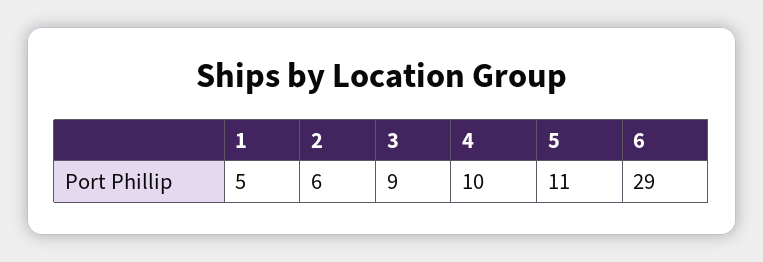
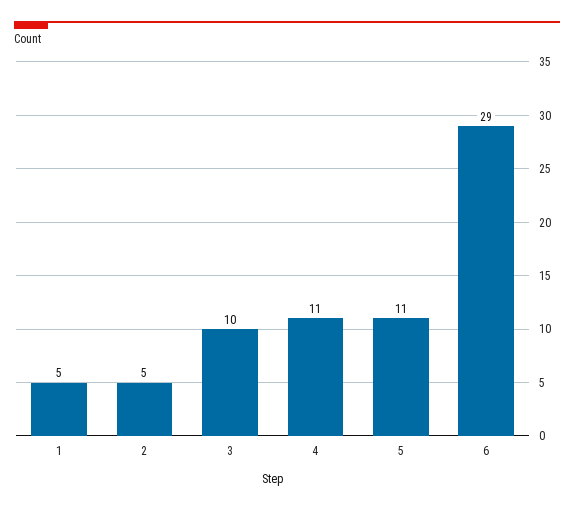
  {
    "1": 5,
-   "2": 6,
+   "2": 5,
-   "3": 9,
+   "3": 10,
-   "4": 10,
+   "4": 11,
    "5": 11,
    "6": 29
  }

